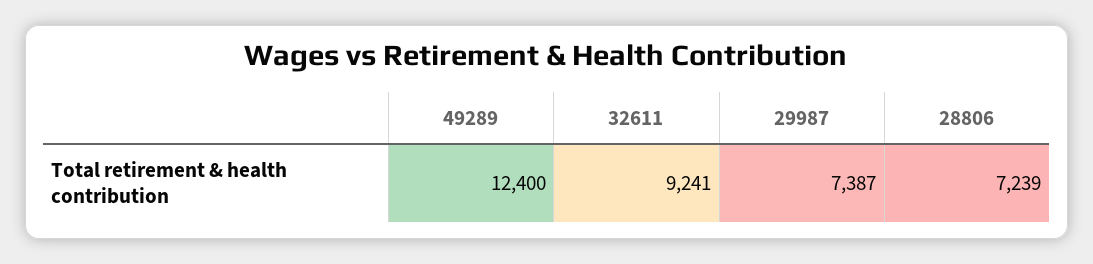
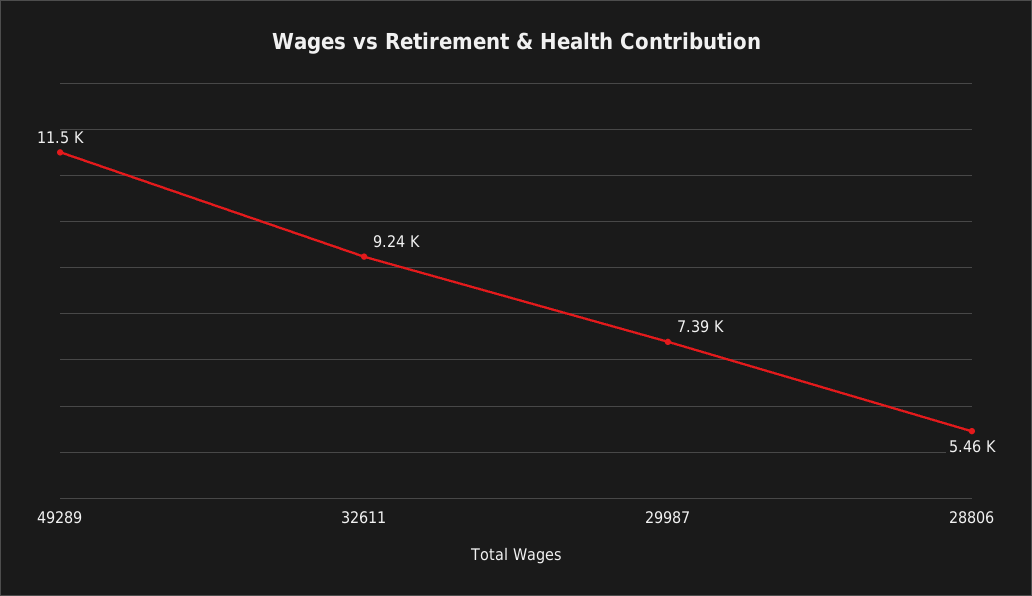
  {
-   "49289": 12400,
+   "49289": 11500,
    "32611": 9241,
    "29987": 7387,
-   "28806": 7239
+   "28806": 5460
  }

